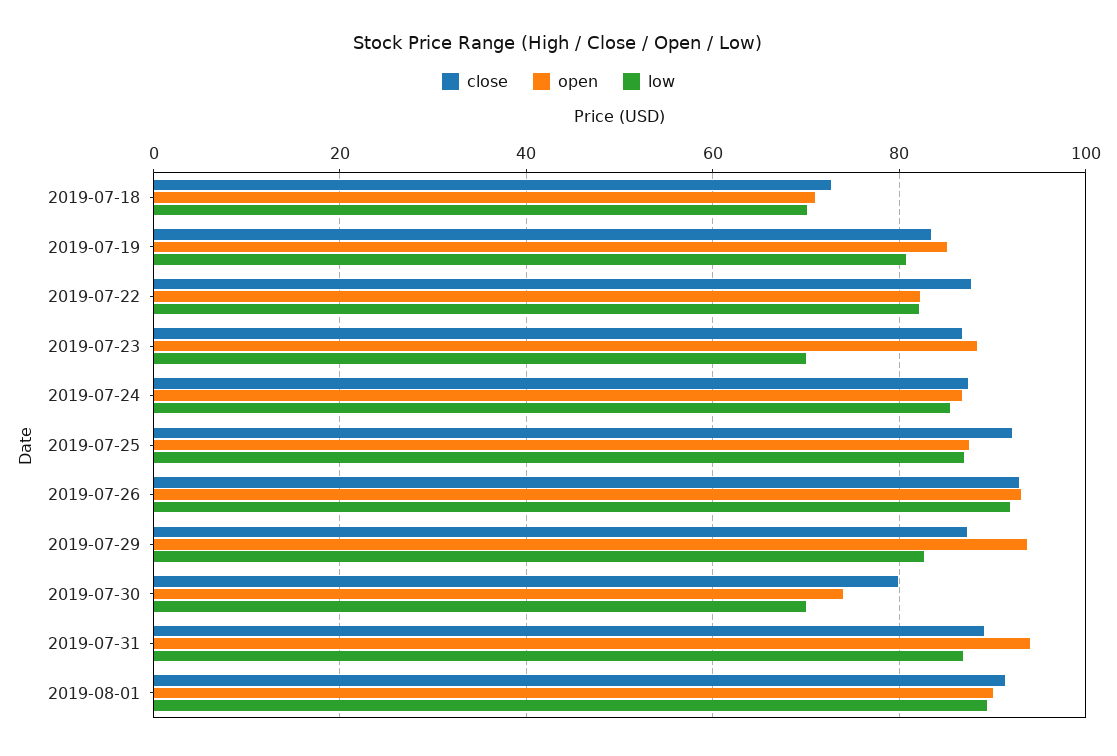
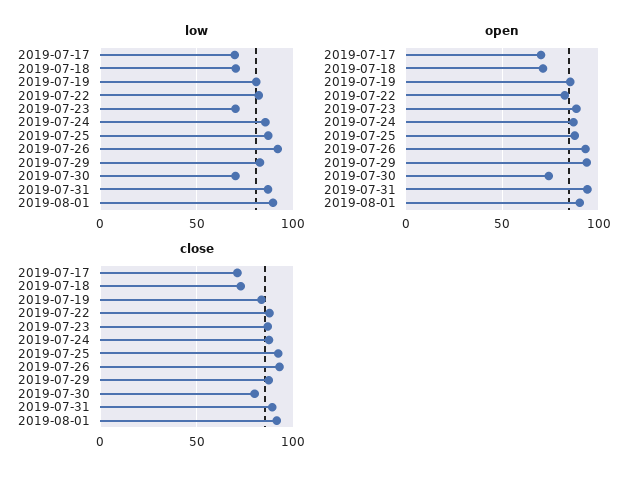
  {
    "close": {
      "2019-07-18": 72,
      "2019-07-19": 84,
      "2019-07-22": 88,
      "2019-07-23": 86,
      "2019-07-24": 88,
      "2019-07-25": 92,
      "2019-07-26": 92,
      "2019-07-29": 88,
      "2019-07-30": 80,
      "2019-07-31": 90,
-     "2019-08-01": 92
+     "2019-08-01": 92,
+     "2019-07-17": 70
    },
    "open": {
      "2019-07-18": 72,
      "2019-07-19": 86,
      "2019-07-22": 82,
      "2019-07-23": 88,
      "2019-07-24": 86,
      "2019-07-25": 88,
      "2019-07-26": 94,
      "2019-07-29": 94,
      "2019-07-30": 74,
      "2019-07-31": 94,
-     "2019-08-01": 90
+     "2019-08-01": 90,
+     "2019-07-17": 70
    },
    "low": {
      "2019-07-18": 70,
      "2019-07-19": 80,
      "2019-07-22": 82,
      "2019-07-23": 70,
      "2019-07-24": 86,
      "2019-07-25": 88,
      "2019-07-26": 92,
      "2019-07-29": 82,
      "2019-07-30": 70,
      "2019-07-31": 86,
-     "2019-08-01": 90
+     "2019-08-01": 90,
+     "2019-07-17": 70
    }
  }

